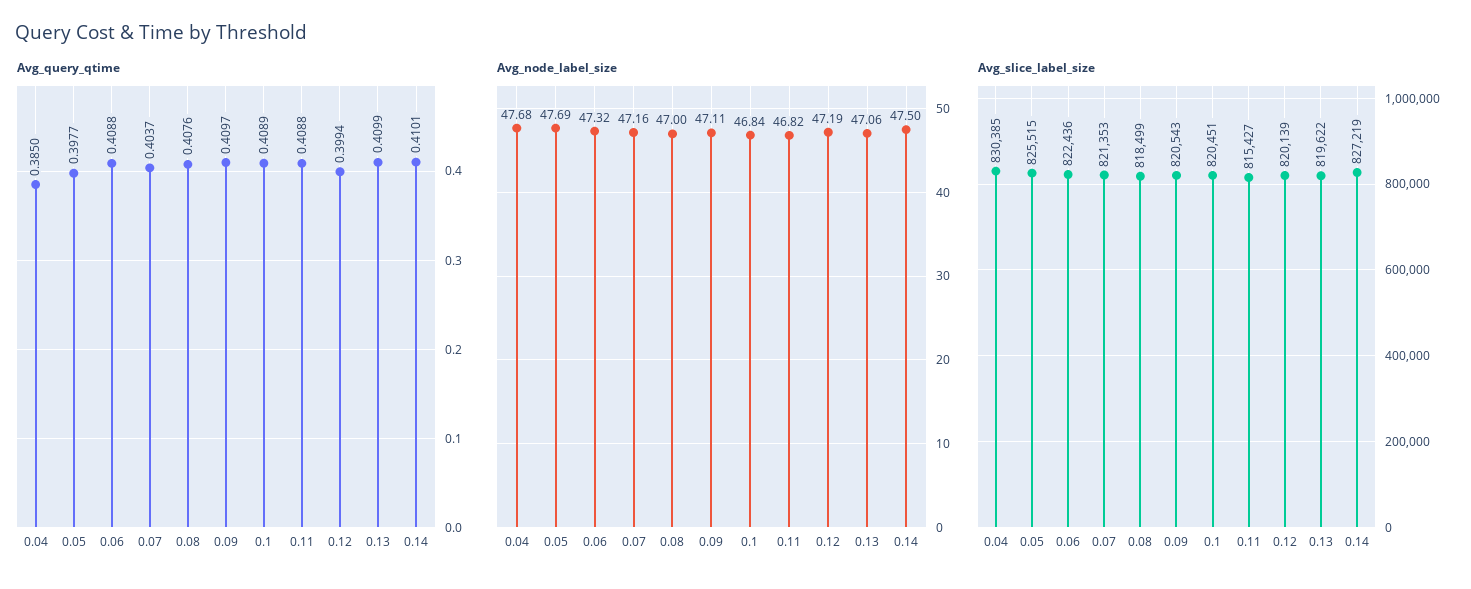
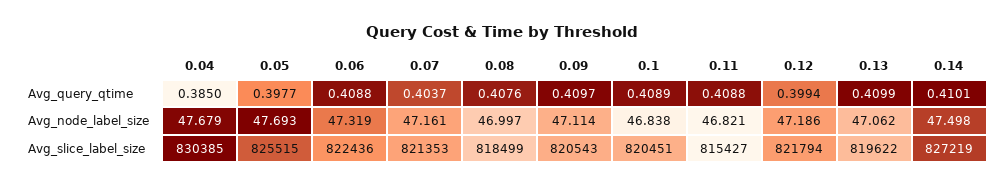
  {
    "Avg_query_qtime": {
      "0.04": 0.385,
      "0.05": 0.3977,
      "0.06": 0.4088,
      "0.07": 0.4037,
      "0.08": 0.4076,
      "0.09": 0.4097,
      "0.1": 0.4089,
      "0.11": 0.4088,
      "0.12": 0.3994,
      "0.13": 0.4099,
      "0.14": 0.4101
    },
    "Avg_node_label_size": {
      "0.04": 47.679,
      "0.05": 47.693,
      "0.06": 47.319,
      "0.07": 47.161,
      "0.08": 46.997,
      "0.09": 47.114,
      "0.1": 46.838,
      "0.11": 46.821,
      "0.12": 47.186,
      "0.13": 47.062,
      "0.14": 47.498
    },
    "Avg_slice_label_size": {
      "0.04": 830385,
      "0.05": 825515,
      "0.06": 822436,
      "0.07": 821353,
      "0.08": 818499,
      "0.09": 820543,
      "0.1": 820451,
      "0.11": 815427,
-     "0.12": 820139,
+     "0.12": 821794,
      "0.13": 819622,
      "0.14": 827219
    }
  }

